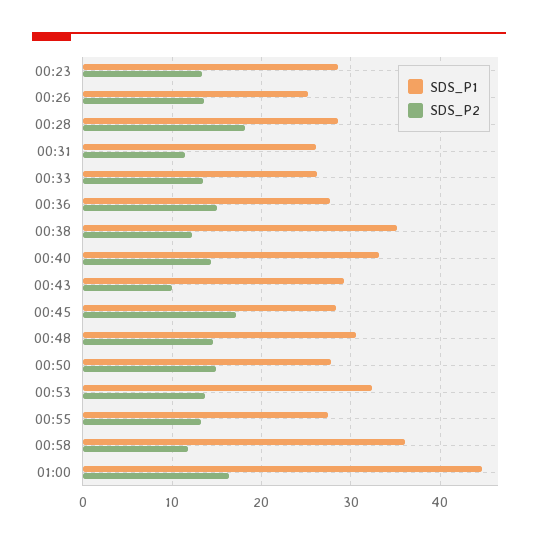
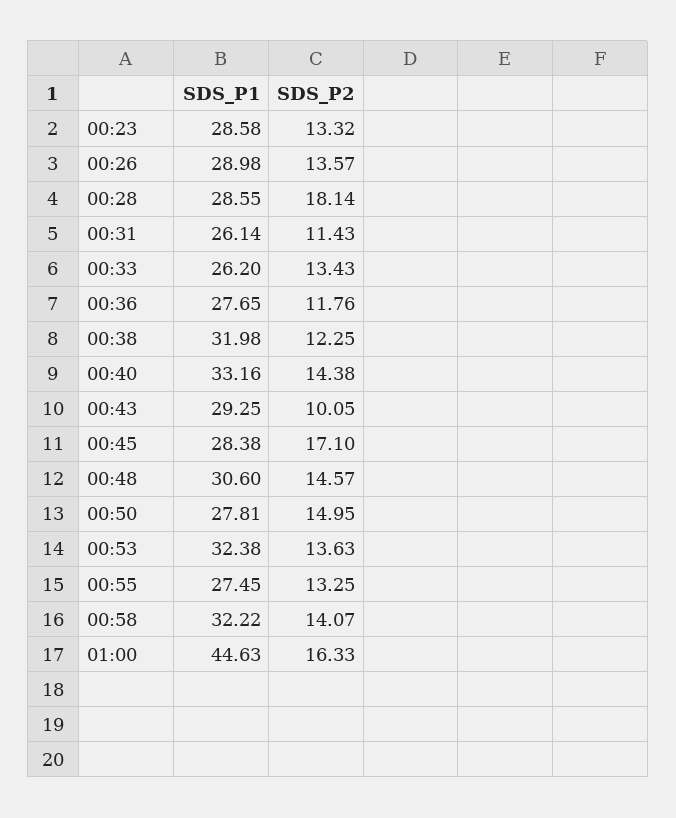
  {
    "SDS_P1": {
      "00:23": 28.58,
-     "00:26": 25,
+     "00:26": 28.98,
      "00:28": 28.55,
      "00:31": 26.14,
      "00:33": 26.2,
      "00:36": 27.65,
-     "00:38": 35,
+     "00:38": 31.98,
      "00:40": 33.16,
      "00:43": 29.25,
      "00:45": 28.38,
      "00:48": 30.6,
      "00:50": 27.81,
      "00:53": 32.38,
      "00:55": 27.45,
-     "00:58": 36,
+     "00:58": 32.22,
      "01:00": 44.63
    },
    "SDS_P2": {
      "00:23": 13.32,
      "00:26": 13.57,
      "00:28": 18.14,
      "00:31": 11.43,
      "00:33": 13.43,
-     "00:36": 15,
+     "00:36": 11.76,
      "00:38": 12.25,
      "00:40": 14.38,
      "00:43": 10.05,
      "00:45": 17.1,
      "00:48": 14.57,
      "00:50": 14.95,
      "00:53": 13.63,
      "00:55": 13.25,
-     "00:58": 12,
+     "00:58": 14.07,
      "01:00": 16.33
    }
  }

